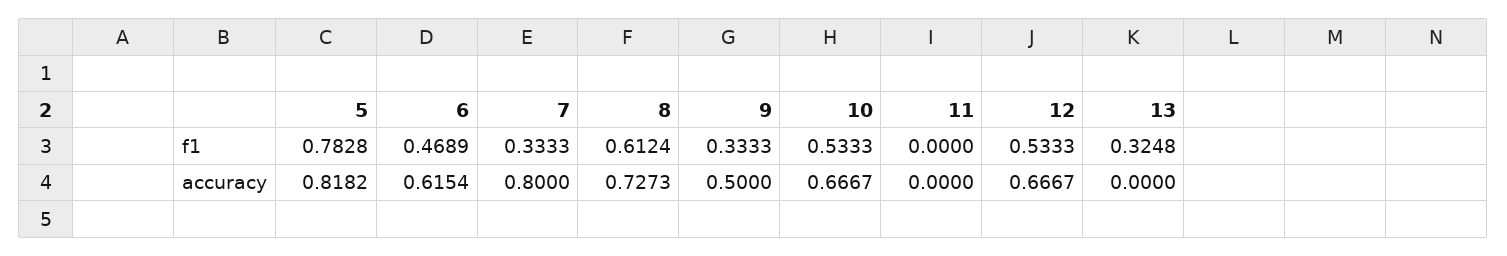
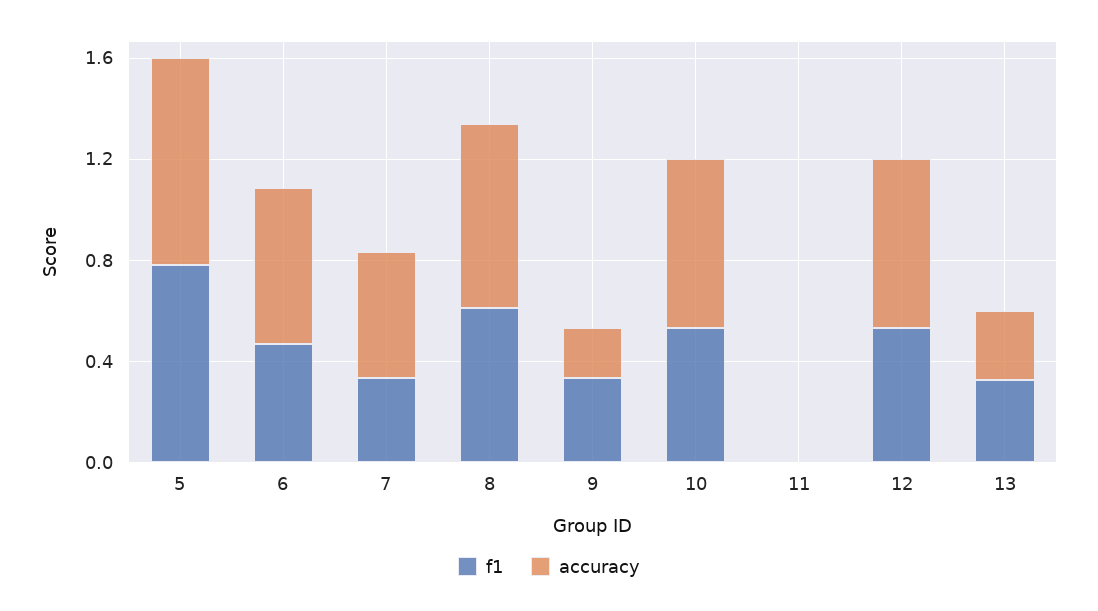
  {
    "f1": {
      "5": 0.7828,
      "6": 0.4689,
      "7": 0.3333,
      "8": 0.6124,
      "9": 0.3333,
      "10": 0.5333,
      "11": 0,
      "12": 0.5333,
      "13": 0.3248
    },
    "accuracy": {
      "5": 0.8182,
      "6": 0.6154,
-     "7": 0.8,
+     "7": 0.5,
      "8": 0.7273,
-     "9": 0.5,
+     "9": 0.2,
      "10": 0.6667,
      "11": 0,
      "12": 0.6667,
-     "13": 0
+     "13": 0.3
    }
  }

